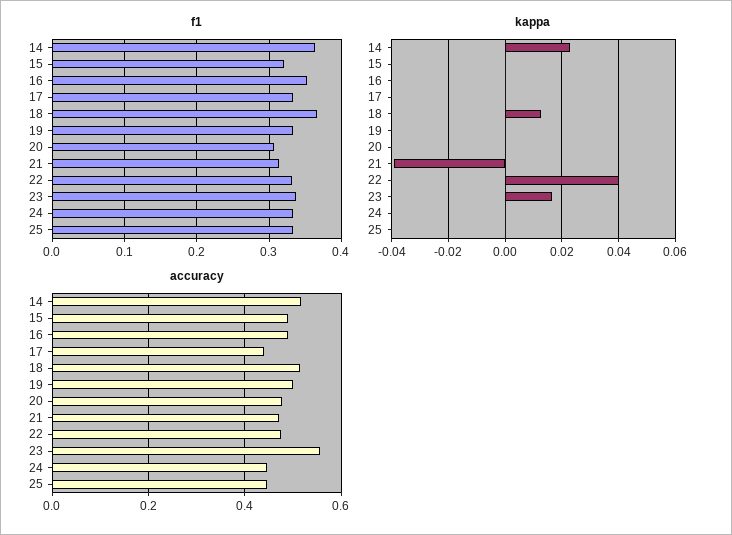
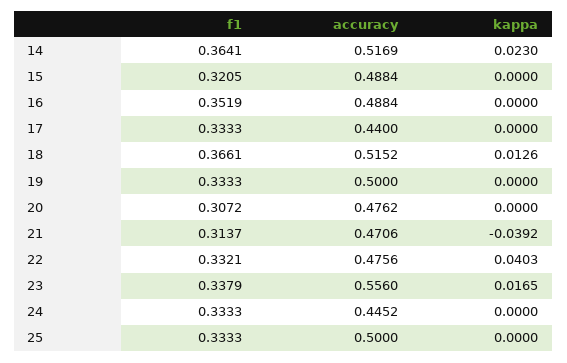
  {
    "f1": {
      "14": 0.3641,
      "15": 0.3205,
      "16": 0.3519,
      "17": 0.3333,
      "18": 0.3661,
      "19": 0.3333,
      "20": 0.3072,
      "21": 0.3137,
      "22": 0.3321,
      "23": 0.3379,
      "24": 0.3333,
      "25": 0.3333
    },
    "kappa": {
      "14": 0.023,
      "15": 0,
      "16": 0,
      "17": 0,
      "18": 0.0126,
      "19": 0,
      "20": 0,
      "21": -0.0392,
      "22": 0.0403,
      "23": 0.0165,
      "24": 0,
      "25": 0
    },
    "accuracy": {
      "14": 0.5169,
      "15": 0.4884,
      "16": 0.4884,
      "17": 0.44,
      "18": 0.5152,
      "19": 0.5,
      "20": 0.4762,
      "21": 0.4706,
      "22": 0.4756,
      "23": 0.556,
      "24": 0.4452,
-     "25": 0.44
+     "25": 0.5
    }
  }

